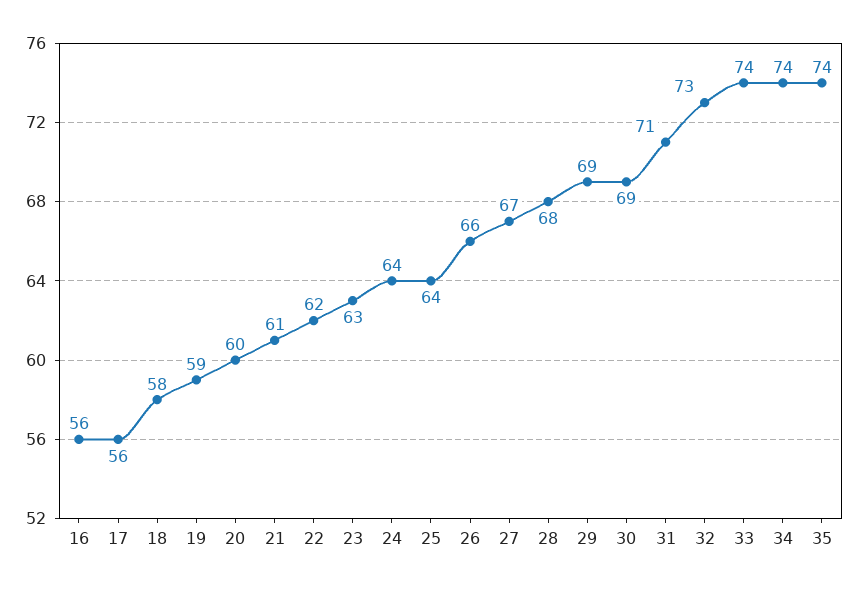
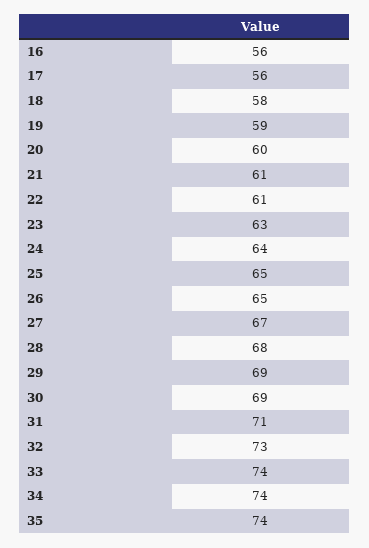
  {
    "16": 56,
    "17": 56,
    "18": 58,
    "19": 59,
    "20": 60,
    "21": 61,
-   "22": 62,
+   "22": 61,
    "23": 63,
    "24": 64,
-   "25": 64,
+   "25": 65,
-   "26": 66,
+   "26": 65,
    "27": 67,
    "28": 68,
    "29": 69,
    "30": 69,
    "31": 71,
    "32": 73,
    "33": 74,
    "34": 74,
    "35": 74
  }

